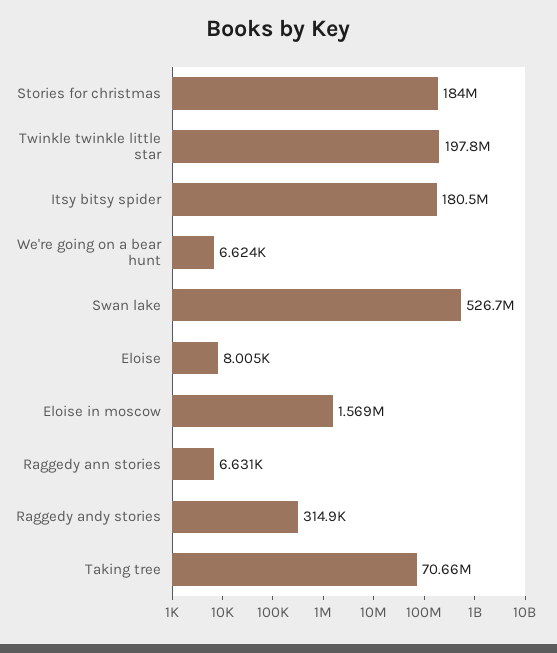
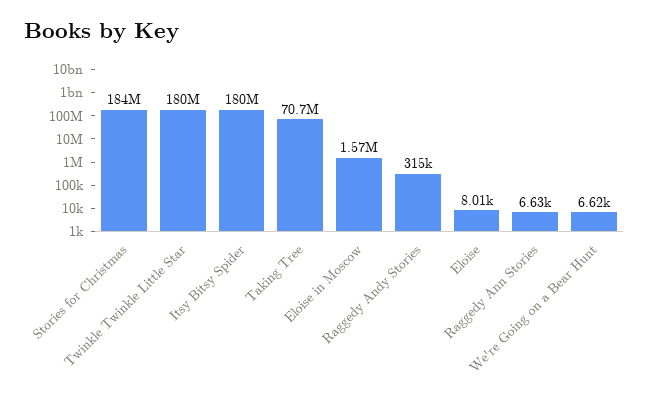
  {
    "Stories for christmas": 184000000,
-   "Twinkle twinkle little star": 197800000,
+   "Twinkle twinkle little star": 180000000,
    "Itsy bitsy spider": 180500000,
    "We're going on a bear hunt": 6624,
-   "Swan lake": 526700000,
    "Eloise": 8005,
    "Eloise in moscow": 1569000,
    "Raggedy ann stories": 6631,
    "Raggedy andy stories": 314900,
    "Taking tree": 70660000
  }

